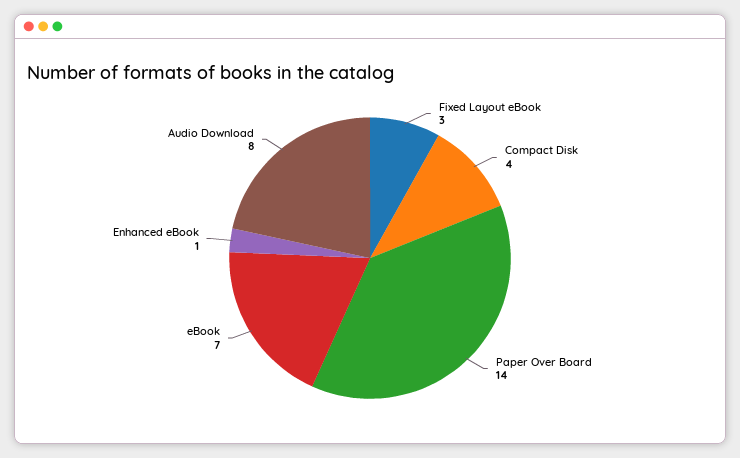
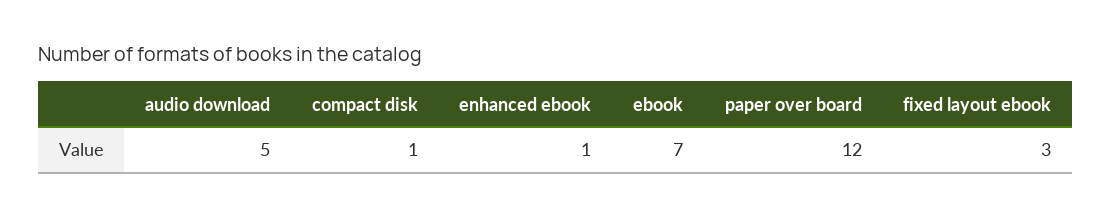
  {
    "Fixed Layout eBook": 3,
-   "Compact Disk": 4,
+   "Compact Disk": 1,
-   "Paper Over Board": 14,
+   "Paper Over Board": 12,
    "eBook": 7,
    "Enhanced eBook": 1,
-   "Audio Download": 8
+   "Audio Download": 5
  }

